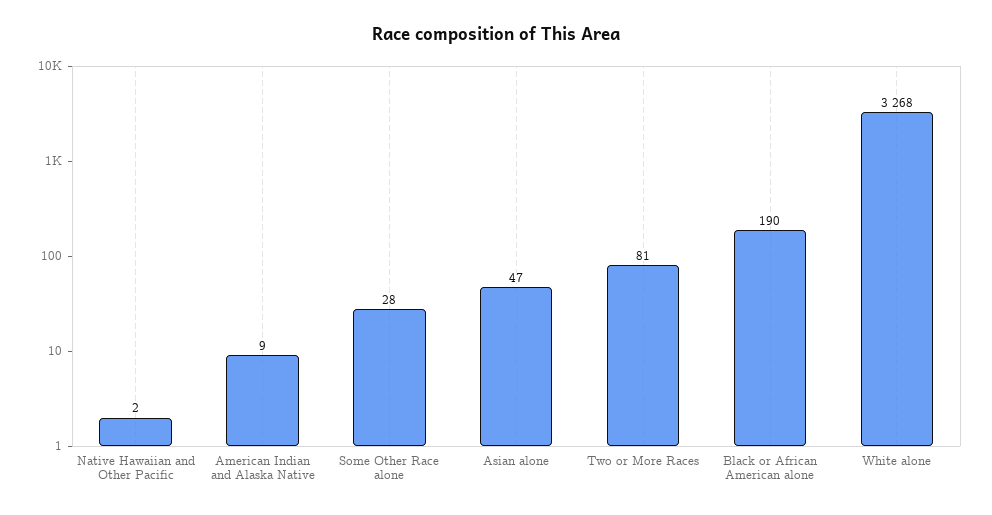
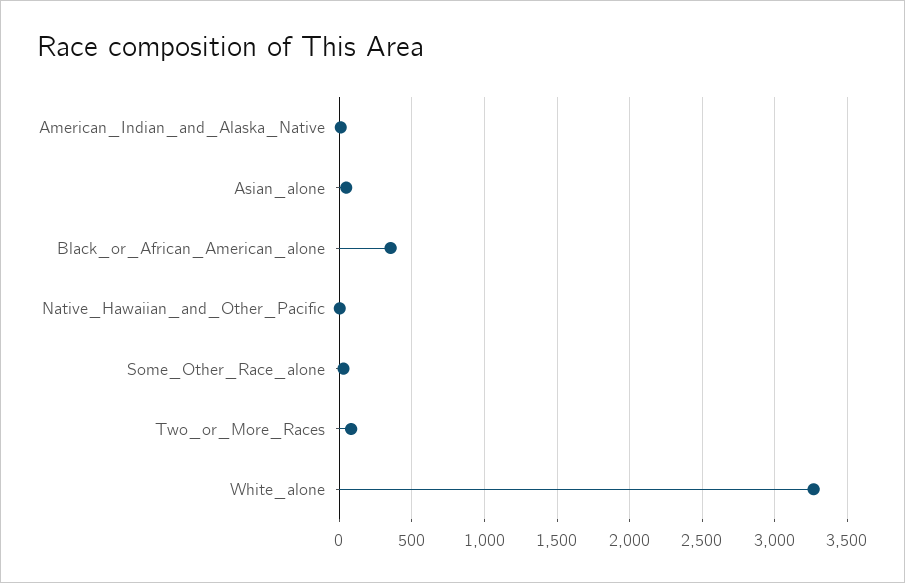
  {
    "Native Hawaiian and Other Pacific": 2,
    "American Indian and Alaska Native": 9,
    "Some Other Race alone": 28,
    "Asian alone": 47,
    "Two or More Races": 81,
-   "Black or African American alone": 190,
+   "Black or African American alone": 350,
    "White alone": 3268
  }

